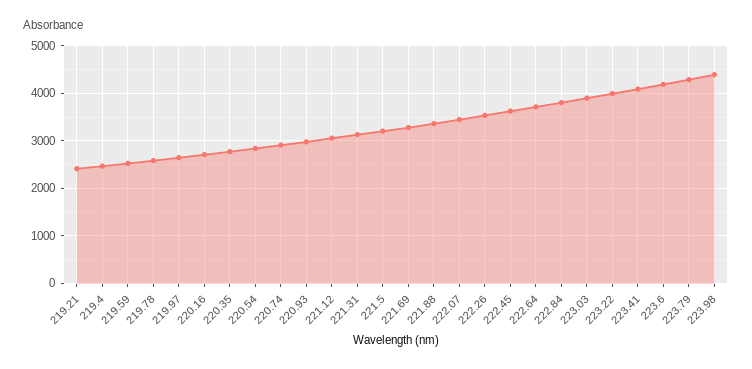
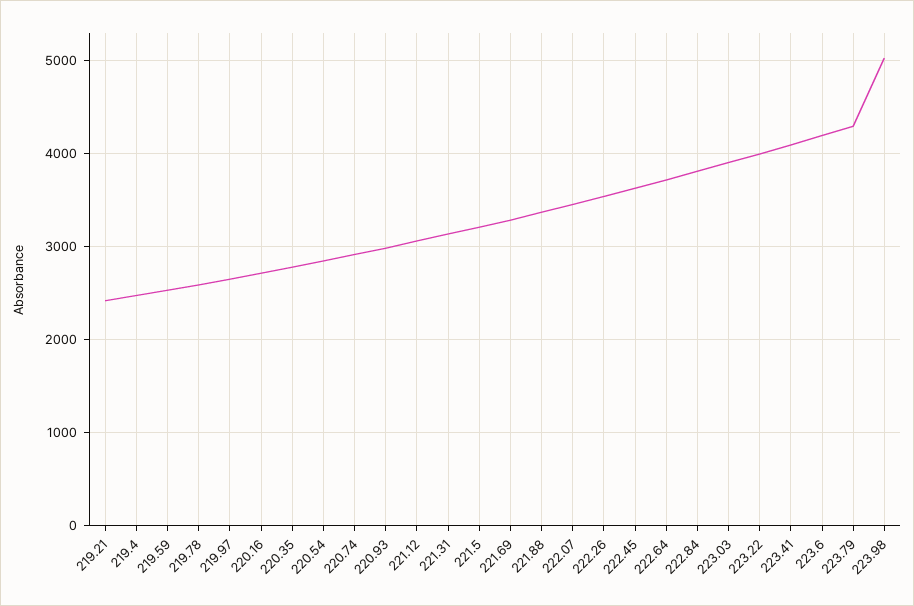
  {
    "219.21": 2400,
    "219.4": 2500,
    "219.59": 2500,
    "219.78": 2600,
    "219.97": 2600,
    "220.16": 2700,
    "220.35": 2800,
    "220.54": 2800,
    "220.74": 2900,
    "220.93": 3000,
    "221.12": 3100,
    "221.31": 3100,
    "221.5": 3200,
    "221.69": 3300,
    "221.88": 3400,
    "222.07": 3400,
    "222.26": 3500,
    "222.45": 3600,
    "222.64": 3700,
    "222.84": 3800,
    "223.03": 3900,
    "223.22": 4000,
    "223.41": 4100,
    "223.6": 4200,
    "223.79": 4300,
-   "223.98": 4400
+   "223.98": 5000
  }

